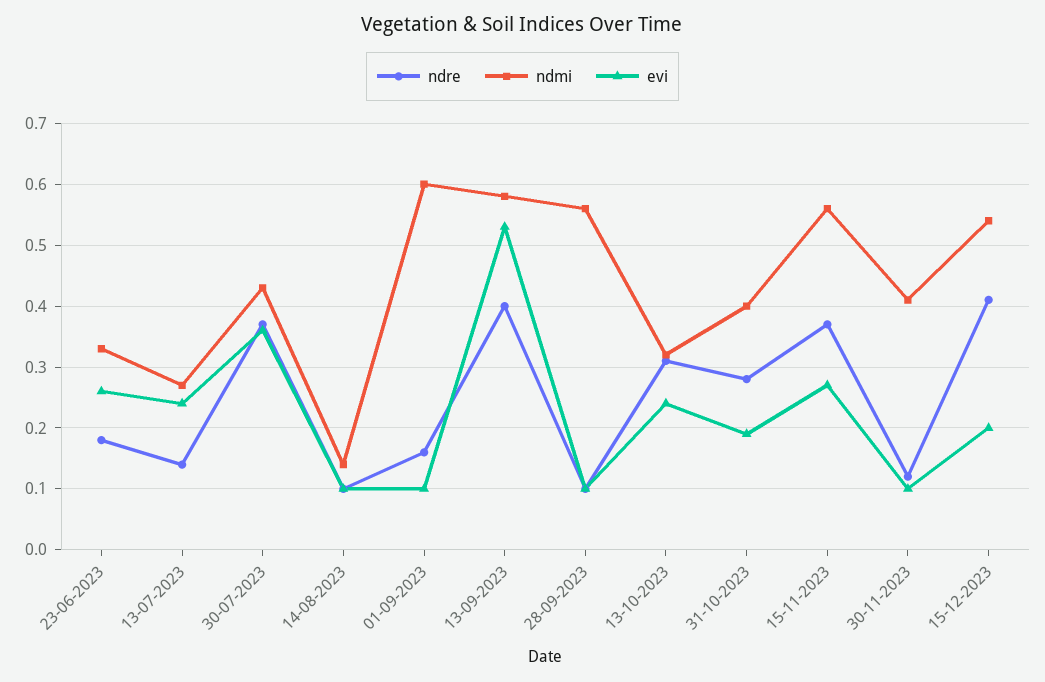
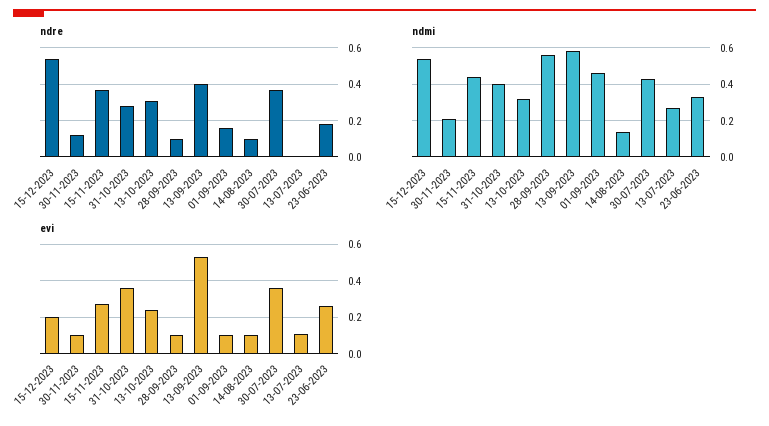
  {
    "ndre": {
      "23-06-2023": 0.18,
-     "13-07-2023": 0.14,
+     "13-07-2023": 0,
      "30-07-2023": 0.37,
      "14-08-2023": 0.1,
      "01-09-2023": 0.16,
      "13-09-2023": 0.4,
      "28-09-2023": 0.1,
      "13-10-2023": 0.31,
      "31-10-2023": 0.28,
      "15-11-2023": 0.37,
      "30-11-2023": 0.12,
-     "15-12-2023": 0.41
+     "15-12-2023": 0.55
    },
    "ndmi": {
      "23-06-2023": 0.33,
      "13-07-2023": 0.27,
      "30-07-2023": 0.43,
      "14-08-2023": 0.14,
-     "01-09-2023": 0.6,
+     "01-09-2023": 0.45,
      "13-09-2023": 0.58,
      "28-09-2023": 0.56,
      "13-10-2023": 0.32,
      "31-10-2023": 0.4,
-     "15-11-2023": 0.56,
+     "15-11-2023": 0.45,
-     "30-11-2023": 0.41,
+     "30-11-2023": 0.2,
      "15-12-2023": 0.54
    },
    "evi": {
      "23-06-2023": 0.26,
-     "13-07-2023": 0.24,
+     "13-07-2023": 0.1,
      "30-07-2023": 0.36,
      "14-08-2023": 0.1,
      "01-09-2023": 0.1,
      "13-09-2023": 0.53,
      "28-09-2023": 0.1,
      "13-10-2023": 0.24,
-     "31-10-2023": 0.19,
+     "31-10-2023": 0.35,
      "15-11-2023": 0.27,
      "30-11-2023": 0.1,
      "15-12-2023": 0.2
    }
  }

